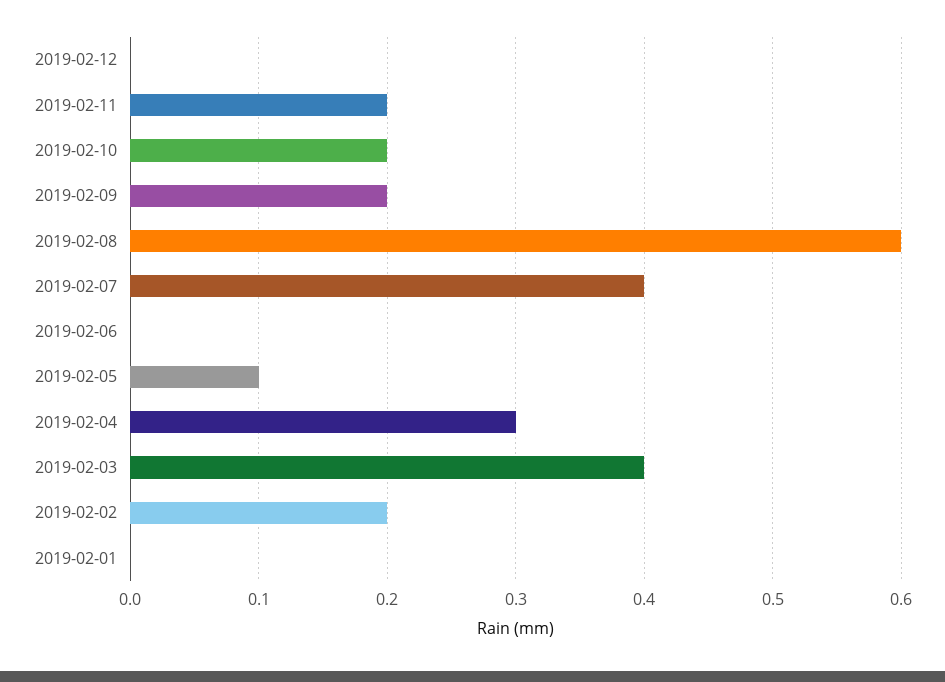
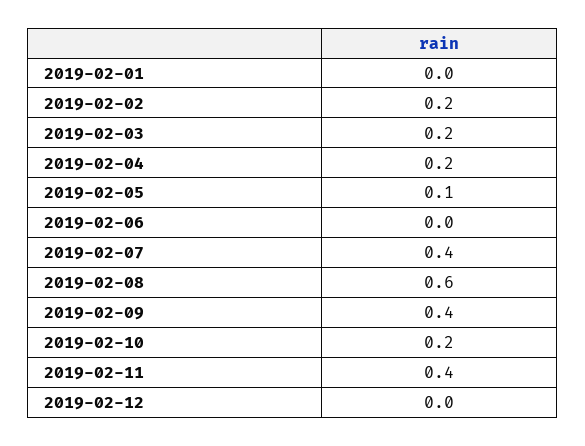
  {
    "2019-02-12": 0,
-   "2019-02-11": 0.2,
+   "2019-02-11": 0.4,
    "2019-02-10": 0.2,
-   "2019-02-09": 0.2,
+   "2019-02-09": 0.4,
    "2019-02-08": 0.6,
    "2019-02-07": 0.4,
    "2019-02-06": 0,
    "2019-02-05": 0.1,
-   "2019-02-04": 0.3,
+   "2019-02-04": 0.2,
-   "2019-02-03": 0.4,
+   "2019-02-03": 0.2,
    "2019-02-02": 0.2,
    "2019-02-01": 0
  }

